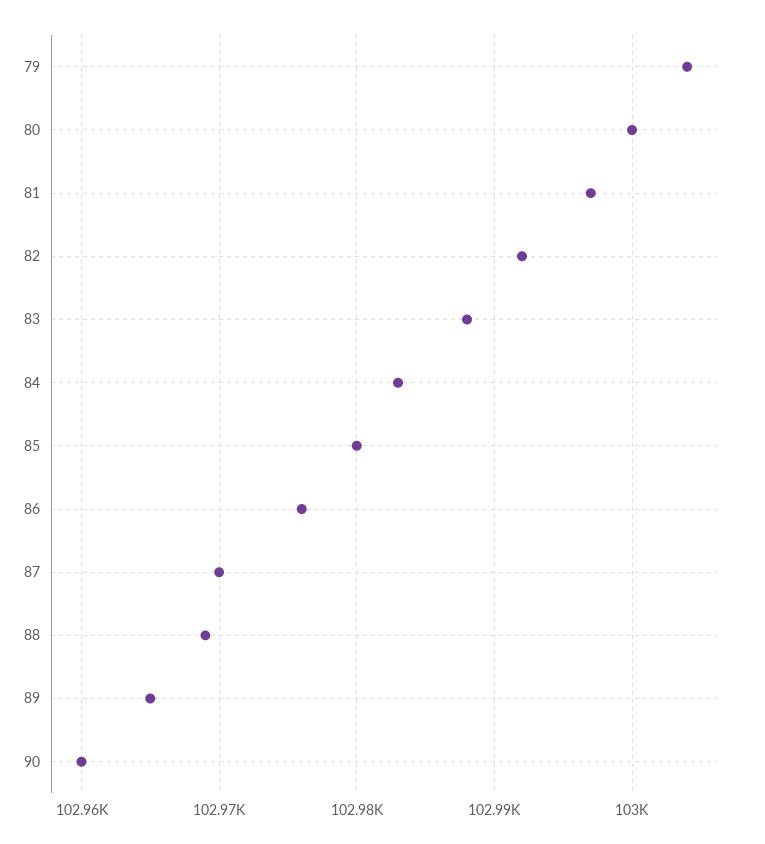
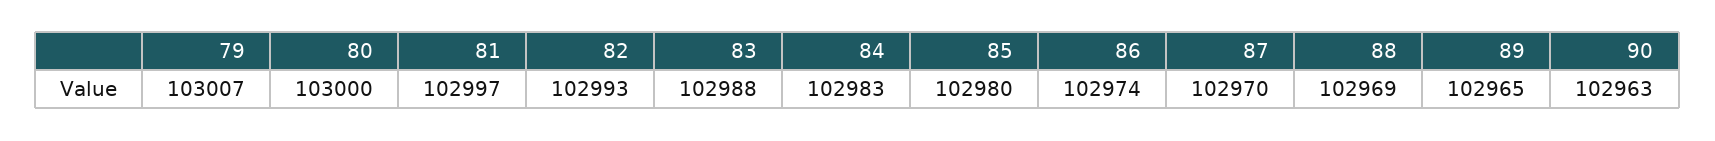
  {
-   "79": 103004,
+   "79": 103007,
    "80": 103000,
    "81": 102997,
-   "82": 102992,
+   "82": 102993,
    "83": 102988,
    "84": 102983,
    "85": 102980,
-   "86": 102976,
+   "86": 102974,
    "87": 102970,
    "88": 102969,
    "89": 102965,
-   "90": 102960
+   "90": 102963
  }

